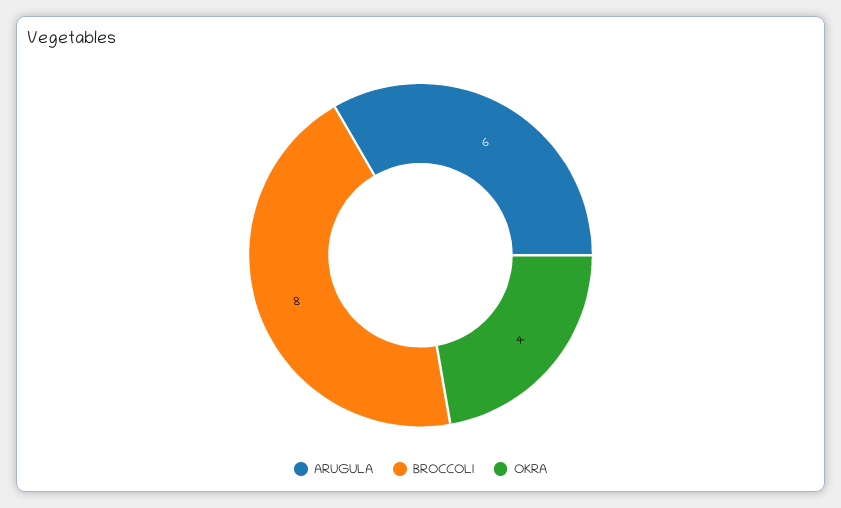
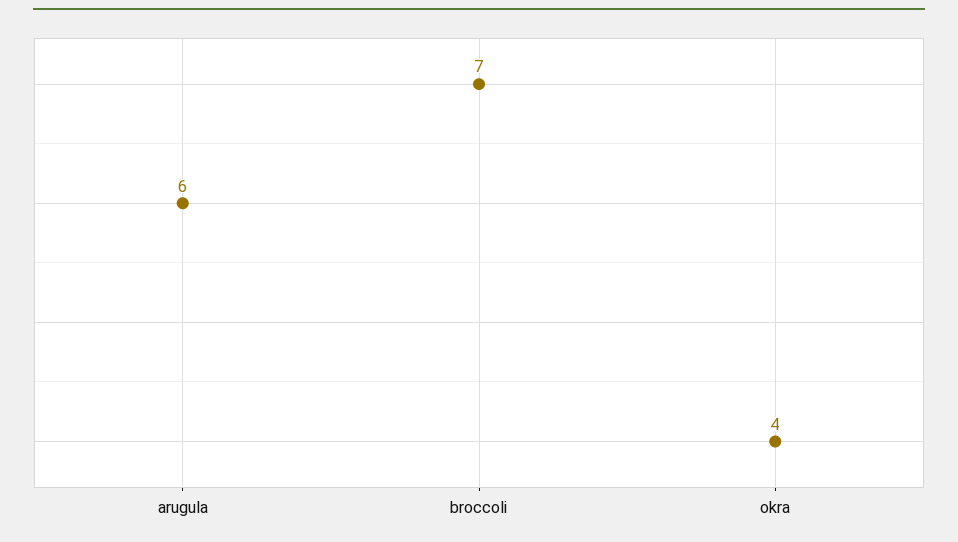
  {
    "ARUGULA": 6,
-   "BROCCOLI": 8,
+   "BROCCOLI": 7,
    "OKRA": 4
  }

